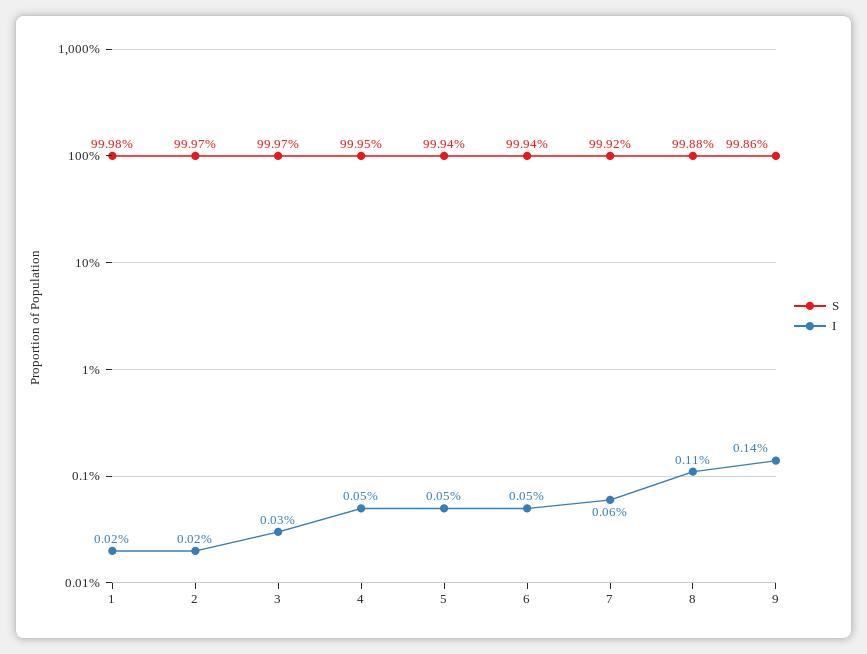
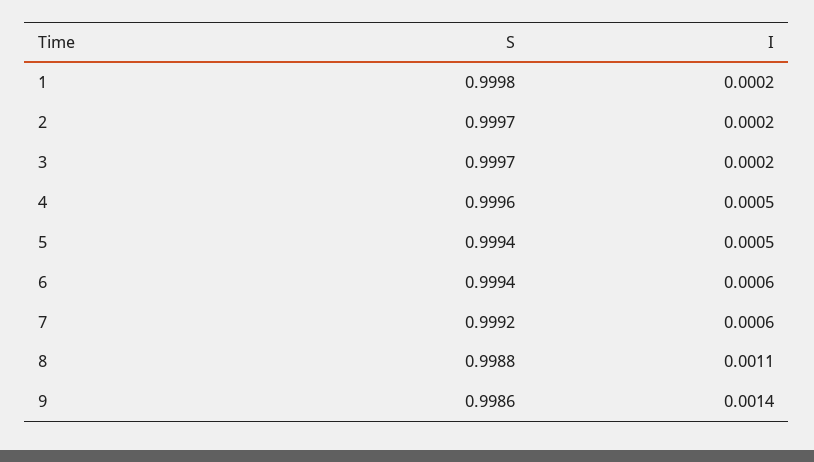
  {
    "S": {
      "1": 0.9998,
      "2": 0.9997,
      "3": 0.9997,
-     "4": 0.9995,
+     "4": 0.9996,
      "5": 0.9994,
      "6": 0.9994,
      "7": 0.9992,
      "8": 0.9988,
      "9": 0.9986
    },
    "I": {
      "1": 0.0002,
      "2": 0.0002,
-     "3": 0.0003,
+     "3": 0.0002,
      "4": 0.0005,
      "5": 0.0005,
-     "6": 0.0005,
+     "6": 0.0006,
      "7": 0.0006,
      "8": 0.0011,
      "9": 0.0014
    }
  }

